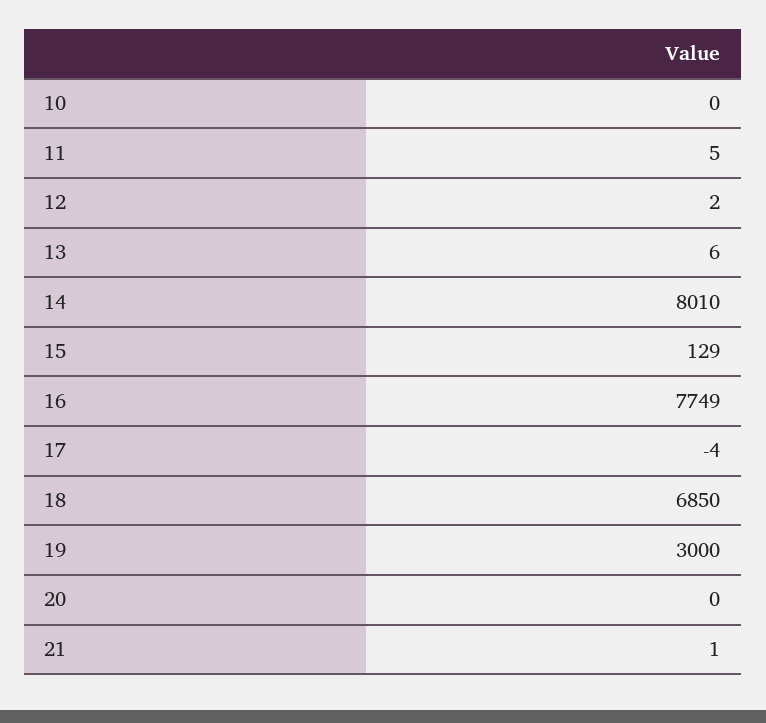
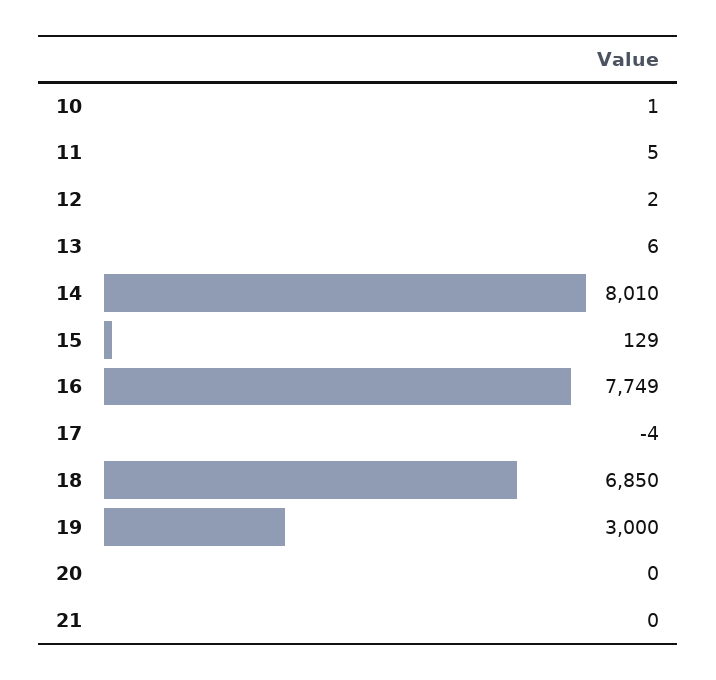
  {
-   "10": 0,
+   "10": 1,
    "11": 5,
    "12": 2,
    "13": 6,
    "14": 8010,
    "15": 129,
    "16": 7749,
    "17": -4,
    "18": 6850,
    "19": 3000,
    "20": 0,
-   "21": 1
+   "21": 0
  }

